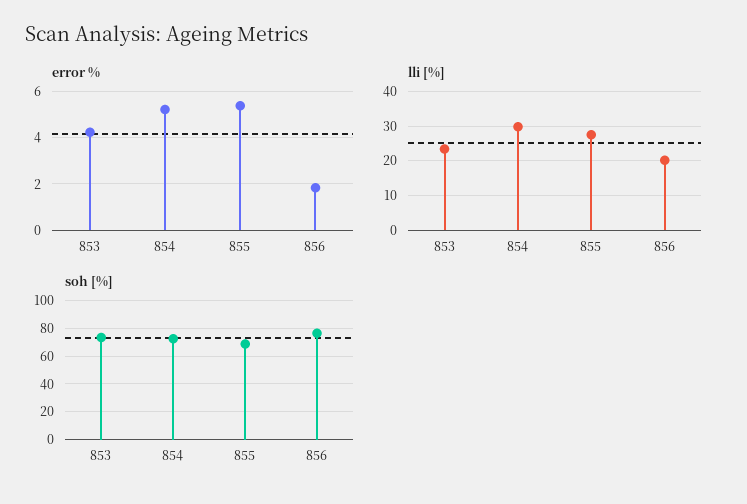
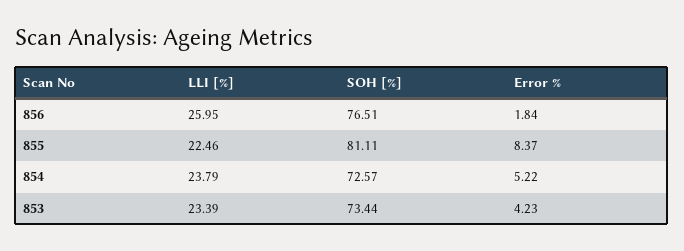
  {
    "error %": {
      "853": 4.23,
      "854": 5.22,
-     "855": 5.5,
+     "855": 8.37,
      "856": 1.84
    },
    "lli [%]": {
      "853": 23.39,
-     "854": 30,
+     "854": 23.79,
-     "855": 28,
+     "855": 22.46,
-     "856": 20
+     "856": 25.95
    },
    "soh [%]": {
      "853": 73.44,
      "854": 72.57,
-     "855": 70,
+     "855": 81.11,
      "856": 76.51
    }
  }

